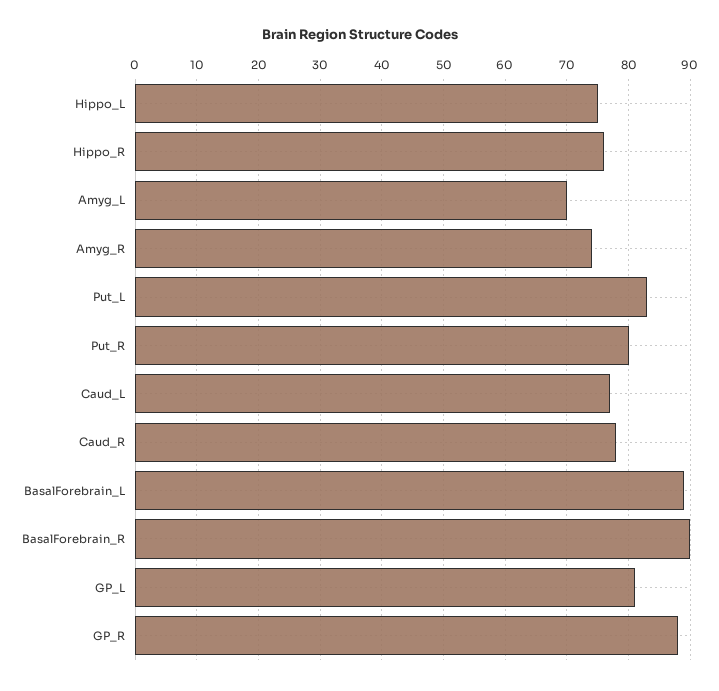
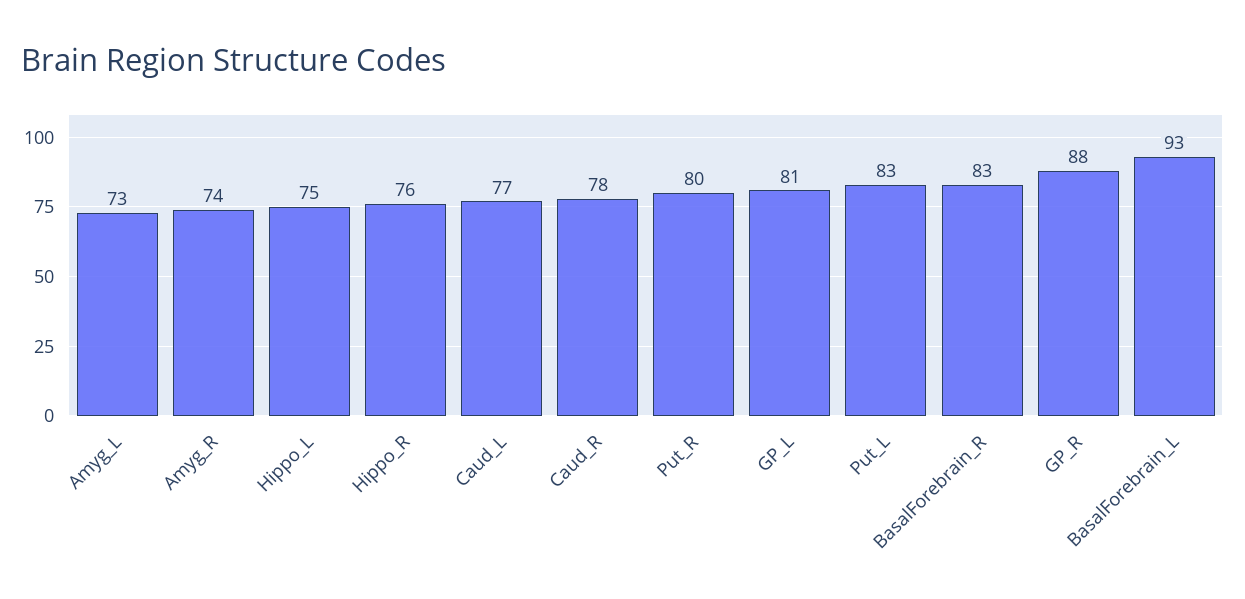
  {
    "Hippo_L": 75,
    "Hippo_R": 76,
-   "Amyg_L": 70,
+   "Amyg_L": 73,
    "Amyg_R": 74,
    "Put_L": 83,
    "Put_R": 80,
    "Caud_L": 77,
    "Caud_R": 78,
-   "BasalForebrain_L": 89,
+   "BasalForebrain_L": 93,
-   "BasalForebrain_R": 90,
+   "BasalForebrain_R": 83,
    "GP_L": 81,
    "GP_R": 88
  }

